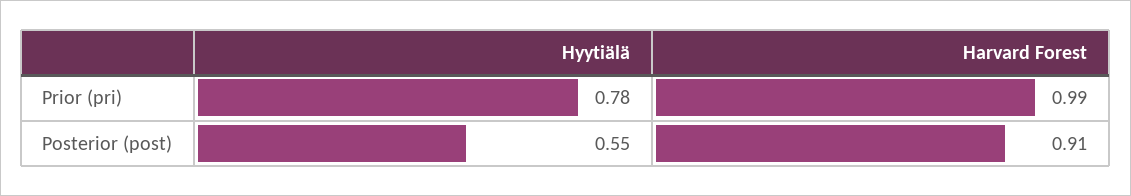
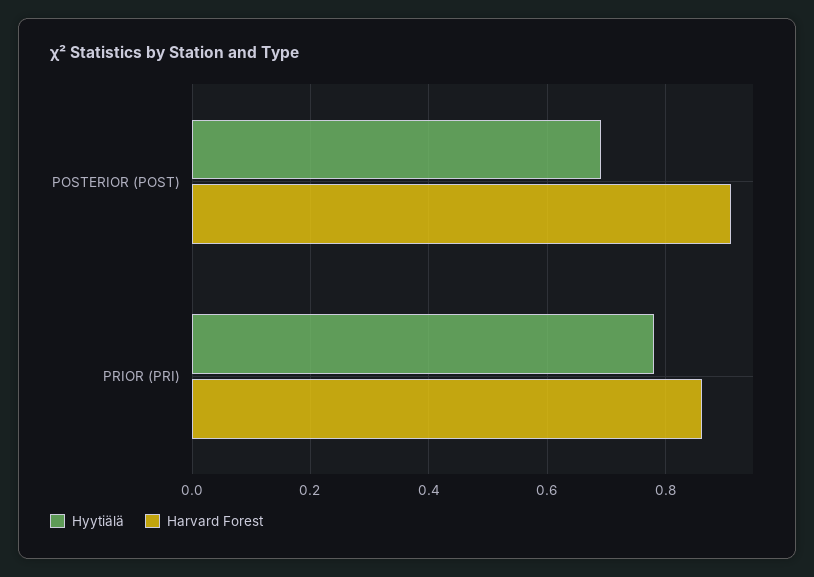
  {
    "Hyytiälä": {
      "Prior (pri)": 0.78,
-     "Posterior (post)": 0.55
+     "Posterior (post)": 0.7
    },
    "Harvard Forest": {
-     "Prior (pri)": 0.99,
+     "Prior (pri)": 0.85,
      "Posterior (post)": 0.91
    }
  }

